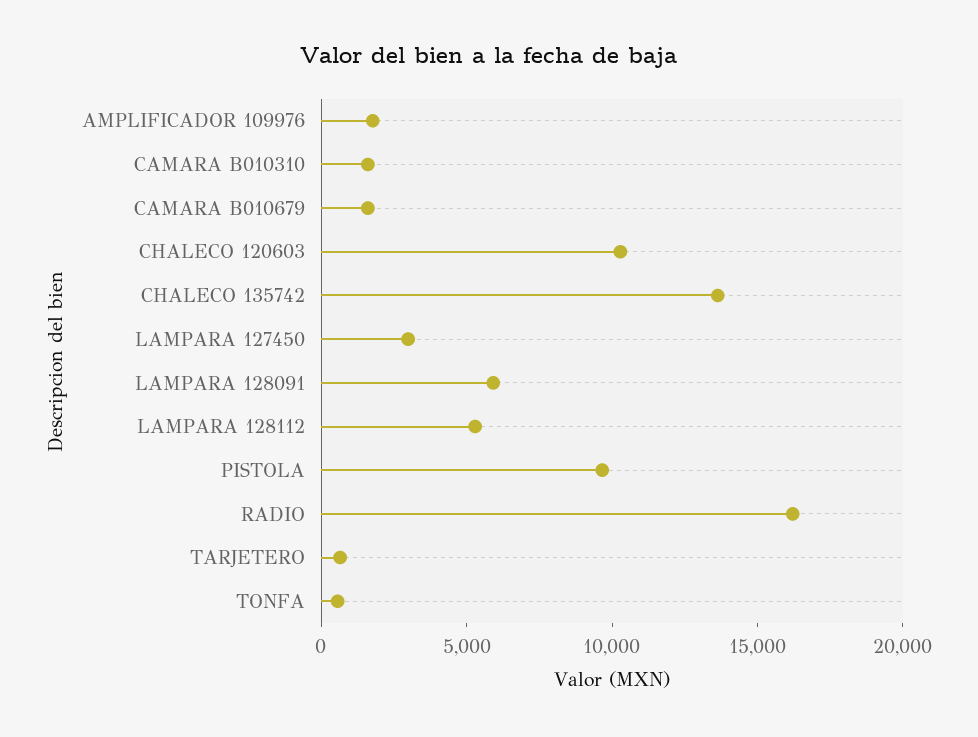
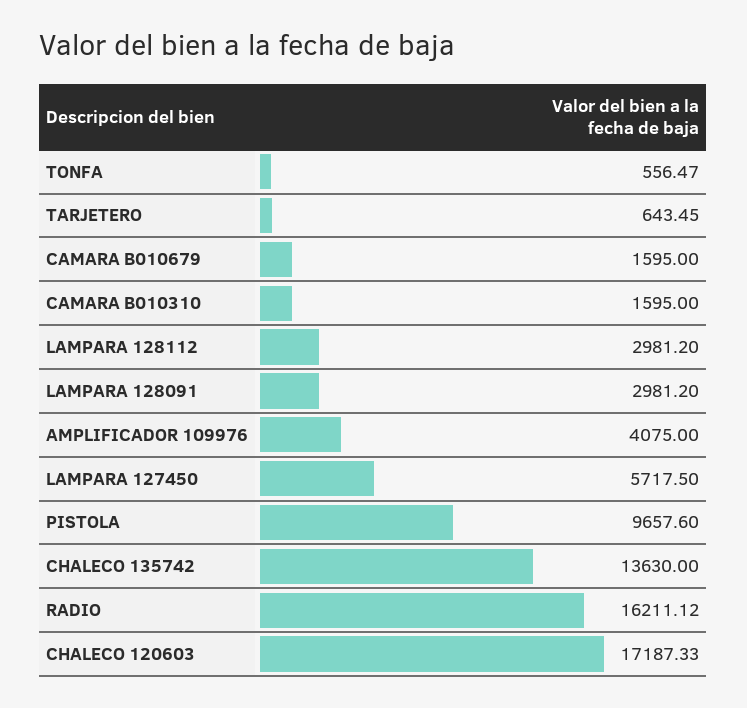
  {
-   "AMPLIFICADOR 109976": 2000,
+   "AMPLIFICADOR 109976": 4075,
    "CAMARA B010310": 1595,
    "CAMARA B010679": 1595,
-   "CHALECO 120603": 10000,
+   "CHALECO 120603": 17187.33,
    "CHALECO 135742": 13630,
-   "LAMPARA 127450": 3000,
+   "LAMPARA 127450": 5717.5,
-   "LAMPARA 128091": 6000,
+   "LAMPARA 128091": 2981.2,
-   "LAMPARA 128112": 5000,
+   "LAMPARA 128112": 2981.2,
    "PISTOLA": 9657.6,
    "RADIO": 16211.12,
    "TARJETERO": 643.45,
    "TONFA": 556.47
  }

